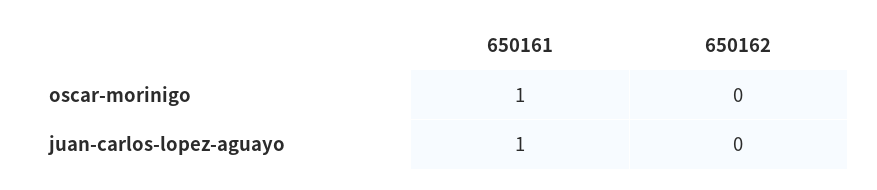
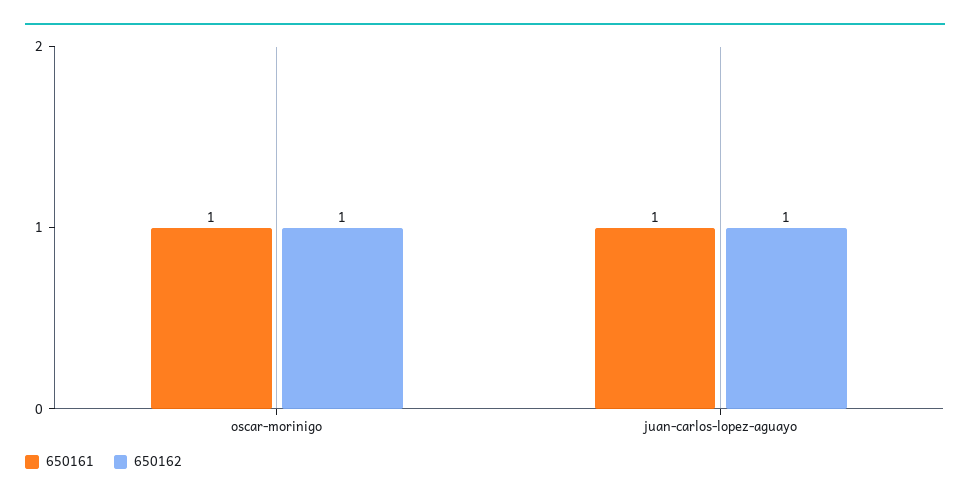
  {
    "650161": {
      "oscar-morinigo": 1,
      "juan-carlos-lopez-aguayo": 1
    },
    "650162": {
-     "oscar-morinigo": 0,
+     "oscar-morinigo": 1,
-     "juan-carlos-lopez-aguayo": 0
+     "juan-carlos-lopez-aguayo": 1
    }
  }

